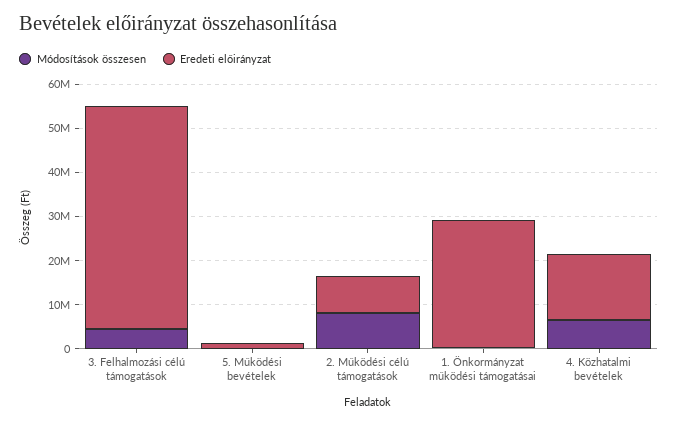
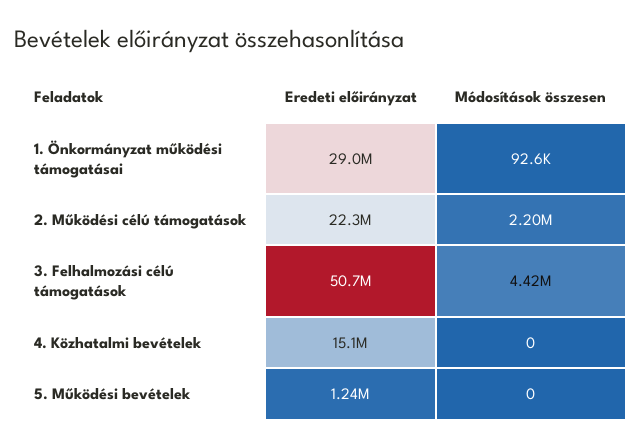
  {
    "Módosítások összesen": {
      "3. Felhalmozási célú támogatások": 4420000,
      "5. Működési bevételek": 0,
-     "2. Működési célú támogatások": 8000000,
+     "2. Működési célú támogatások": 2200000,
      "1. Önkormányzat működési támogatásai": 92600,
-     "4. Közhatalmi bevételek": 6000000
+     "4. Közhatalmi bevételek": 0
    },
    "Eredeti előirányzat": {
      "3. Felhalmozási célú támogatások": 50700000,
      "5. Működési bevételek": 1240000,
-     "2. Működési célú támogatások": 8000000,
+     "2. Működési célú támogatások": 22300000,
      "1. Önkormányzat működési támogatásai": 29000000,
      "4. Közhatalmi bevételek": 15100000
    }
  }

